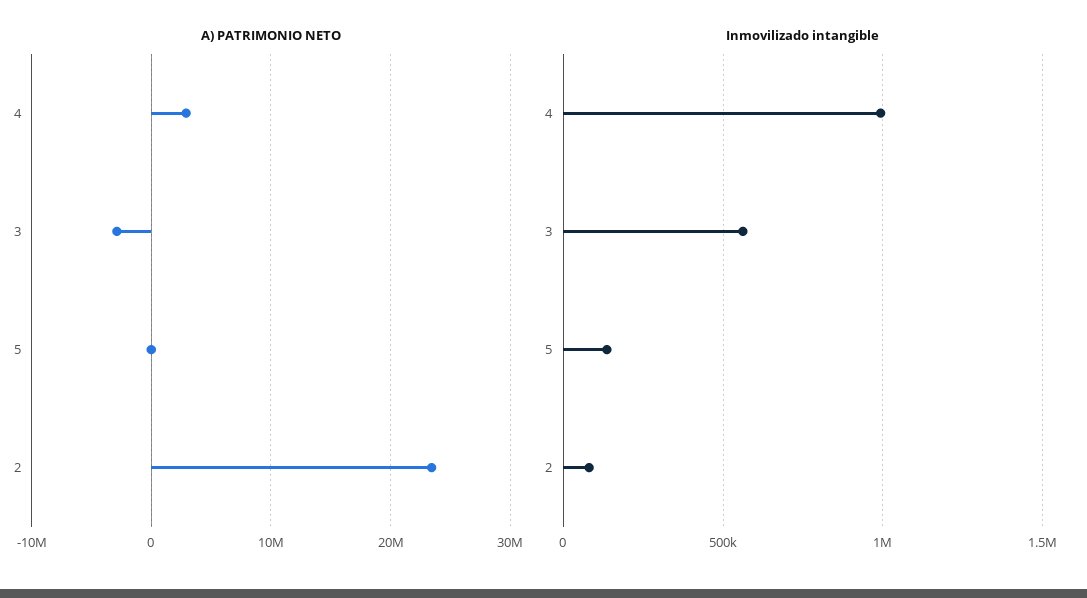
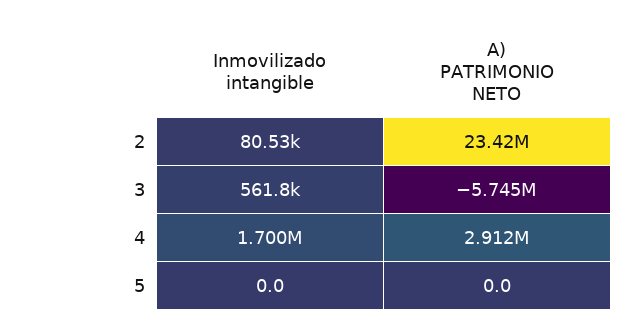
  {
    "A) PATRIMONIO NETO": {
      "4": 2912000,
-     "3": -3000000,
+     "3": -5745000,
      "5": 0,
      "2": 23420000
    },
    "Inmovilizado intangible": {
-     "4": 1000000,
+     "4": 1700000,
      "3": 561800,
-     "5": 150000,
+     "5": 0,
      "2": 80530
    }
  }

